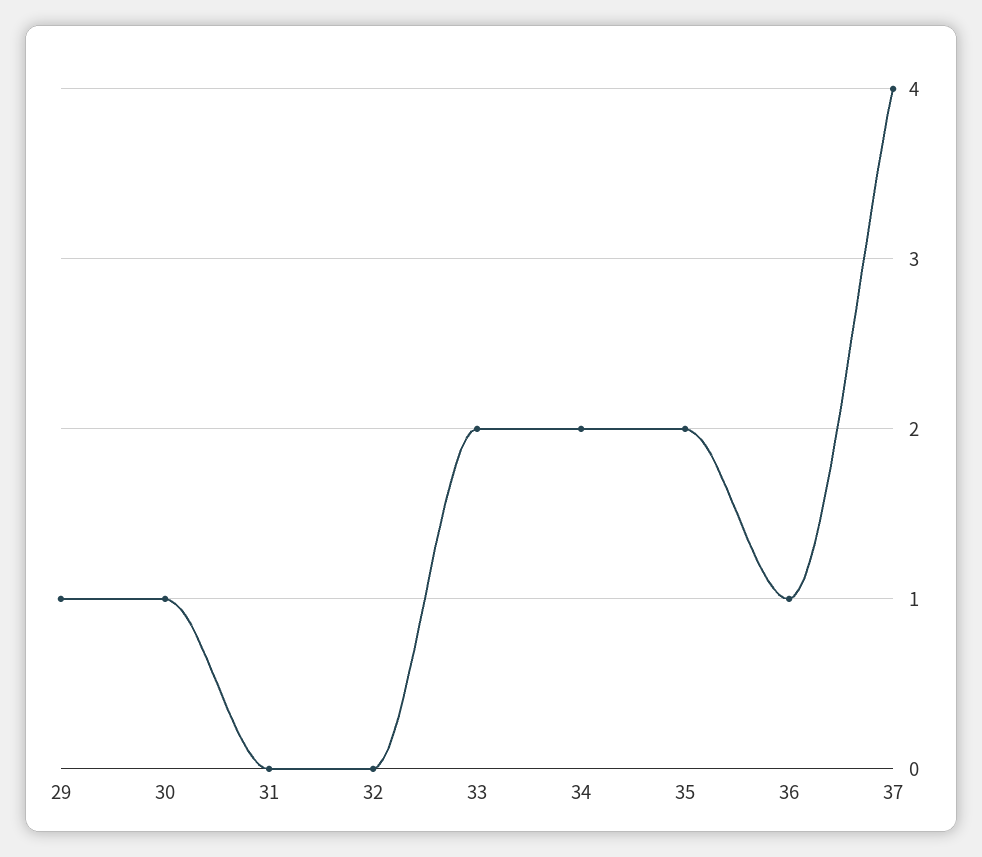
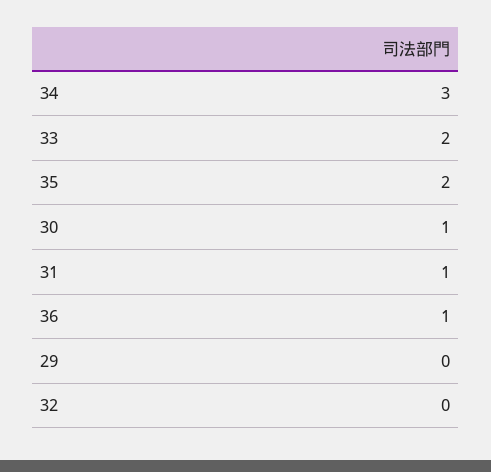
  {
-   "29": 1,
+   "29": 0,
    "30": 1,
-   "31": 0,
+   "31": 1,
    "32": 0,
    "33": 2,
-   "34": 2,
+   "34": 3,
    "35": 2,
-   "36": 1,
+   "36": 1
-   "37": 4
  }

